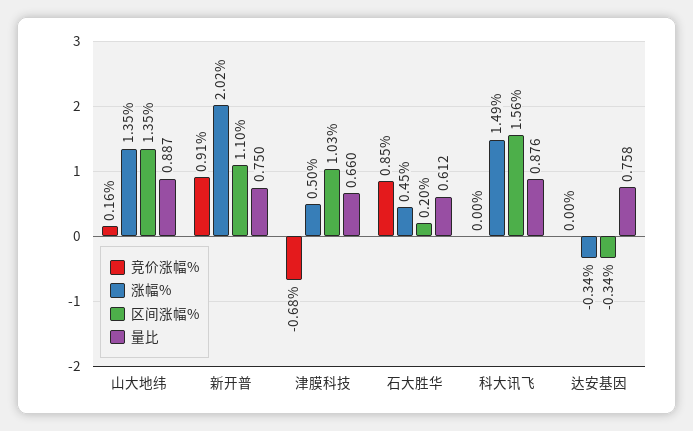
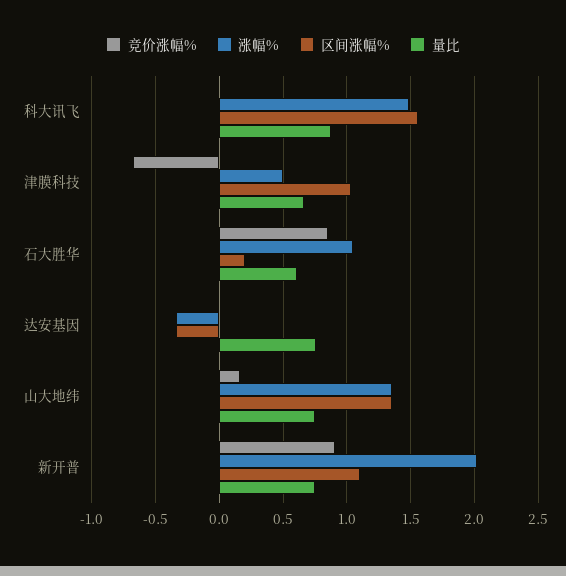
  {
    "竞价涨幅%": {
      "山大地纬": 0.16,
      "新开普": 0.91,
      "津膜科技": -0.68,
      "石大胜华": 0.85,
      "科大讯飞": 0,
      "达安基因": 0
    },
    "涨幅%": {
      "山大地纬": 1.35,
      "新开普": 2.02,
      "津膜科技": 0.5,
-     "石大胜华": 0.45,
+     "石大胜华": 1.05,
      "科大讯飞": 1.49,
      "达安基因": -0.34
    },
    "区间涨幅%": {
      "山大地纬": 1.35,
      "新开普": 1.1,
      "津膜科技": 1.03,
      "石大胜华": 0.2,
      "科大讯飞": 1.56,
      "达安基因": -0.34
    },
    "量比": {
-     "山大地纬": 0.887,
+     "山大地纬": 0.75,
      "新开普": 0.75,
      "津膜科技": 0.66,
      "石大胜华": 0.612,
      "科大讯飞": 0.876,
      "达安基因": 0.758
    }
  }

